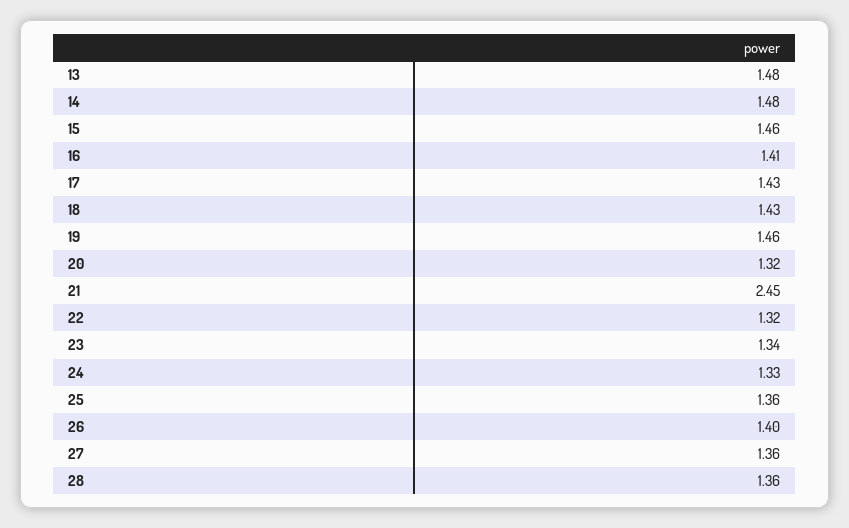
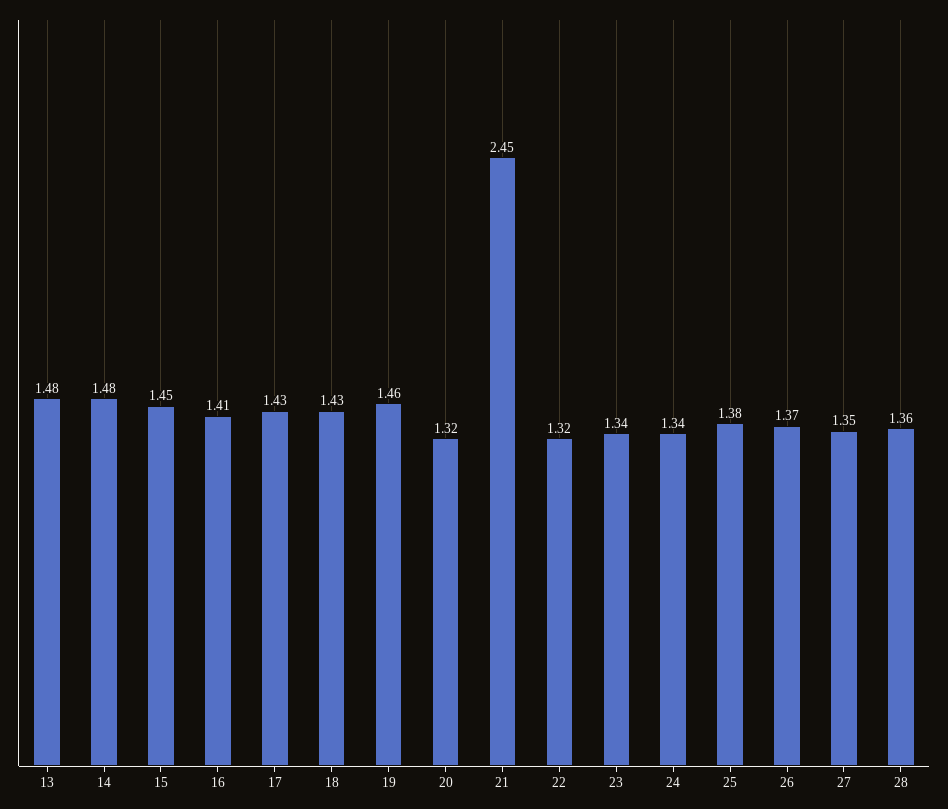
  {
    "13": 1.48,
    "14": 1.48,
-   "15": 1.46,
+   "15": 1.45,
    "16": 1.41,
    "17": 1.43,
    "18": 1.43,
    "19": 1.46,
    "20": 1.32,
    "21": 2.45,
    "22": 1.32,
    "23": 1.34,
-   "24": 1.33,
+   "24": 1.34,
-   "25": 1.36,
+   "25": 1.38,
-   "26": 1.4,
+   "26": 1.37,
-   "27": 1.36,
+   "27": 1.35,
    "28": 1.36
  }

